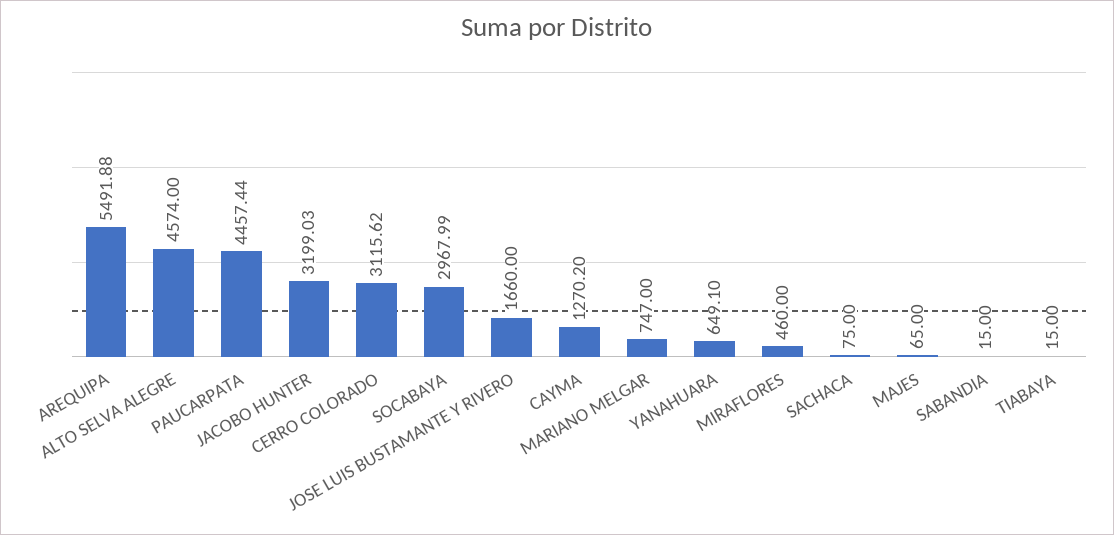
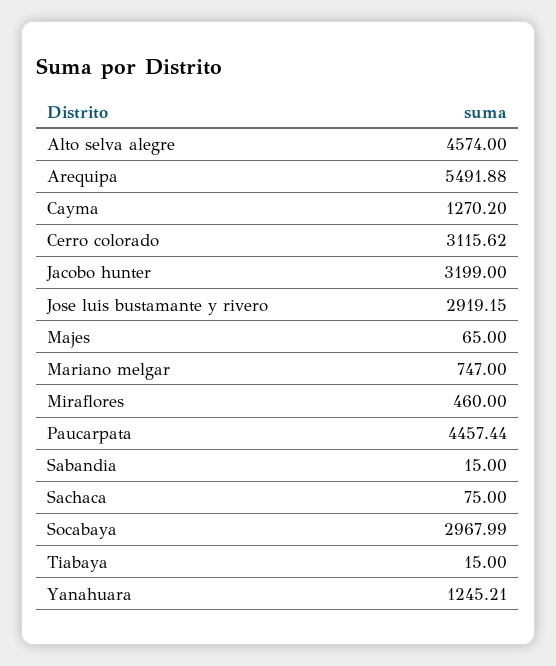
  {
    "AREQUIPA": 5491.88,
    "ALTO SELVA ALEGRE": 4574,
    "PAUCARPATA": 4457.44,
-   "JACOBO HUNTER": 3199.03,
+   "JACOBO HUNTER": 3199,
    "CERRO COLORADO": 3115.62,
    "SOCABAYA": 2967.99,
-   "JOSE LUIS BUSTAMANTE Y RIVERO": 1660,
+   "JOSE LUIS BUSTAMANTE Y RIVERO": 2919.15,
    "CAYMA": 1270.2,
    "MARIANO MELGAR": 747,
-   "YANAHUARA": 649.1,
+   "YANAHUARA": 1245.21,
    "MIRAFLORES": 460,
    "SACHACA": 75,
    "MAJES": 65,
    "SABANDIA": 15,
    "TIABAYA": 15
  }

